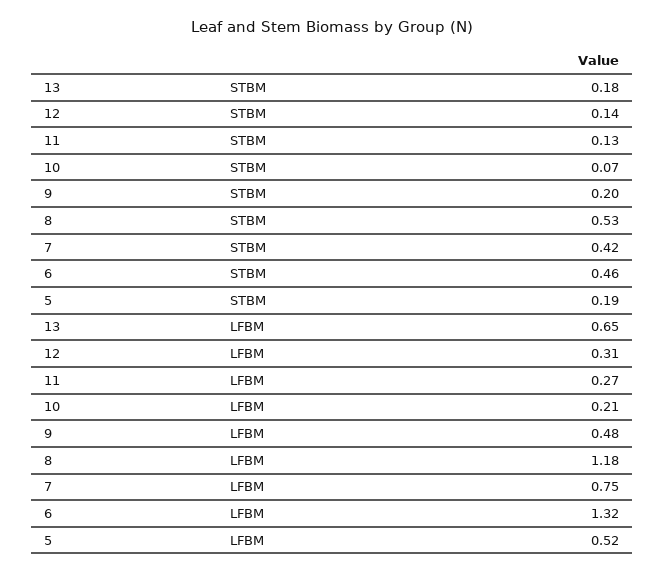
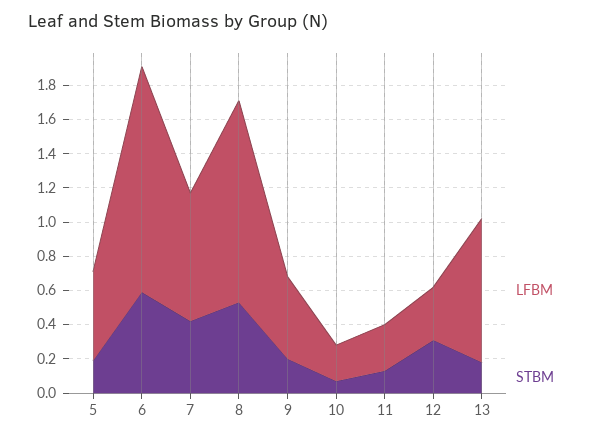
  {
    "STBM": {
      "13": 0.18,
-     "12": 0.14,
+     "12": 0.3,
      "11": 0.13,
      "10": 0.07,
      "9": 0.2,
      "8": 0.53,
      "7": 0.42,
-     "6": 0.46,
+     "6": 0.6,
      "5": 0.19
    },
    "LFBM": {
-     "13": 0.65,
+     "13": 0.85,
      "12": 0.31,
      "11": 0.27,
      "10": 0.21,
      "9": 0.48,
      "8": 1.18,
      "7": 0.75,
      "6": 1.32,
      "5": 0.52
    }
  }

